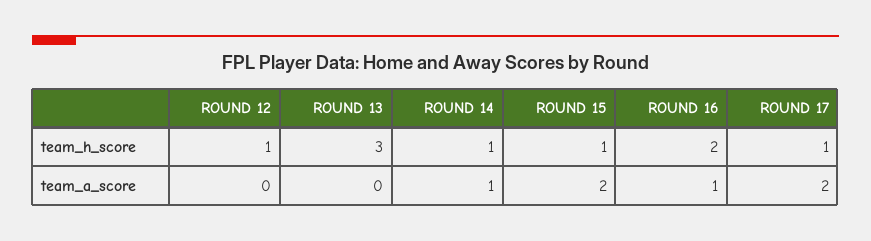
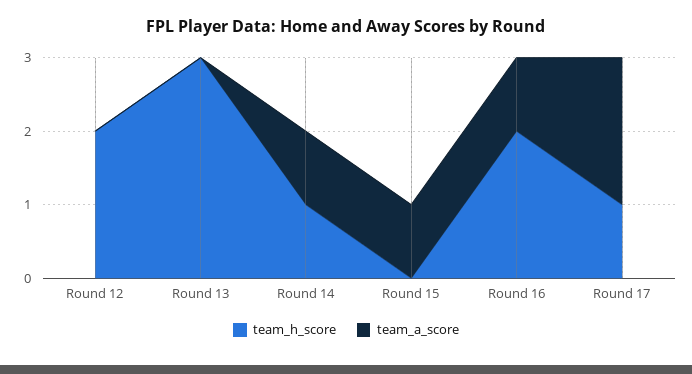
  {
    "team_h_score": {
-     "ROUND 12": 1,
+     "ROUND 12": 2,
      "ROUND 13": 3,
      "ROUND 14": 1,
-     "ROUND 15": 1,
+     "ROUND 15": 0,
      "ROUND 16": 2,
      "ROUND 17": 1
    },
    "team_a_score": {
      "ROUND 12": 0,
      "ROUND 13": 0,
      "ROUND 14": 1,
-     "ROUND 15": 2,
+     "ROUND 15": 1,
      "ROUND 16": 1,
      "ROUND 17": 2
    }
  }

